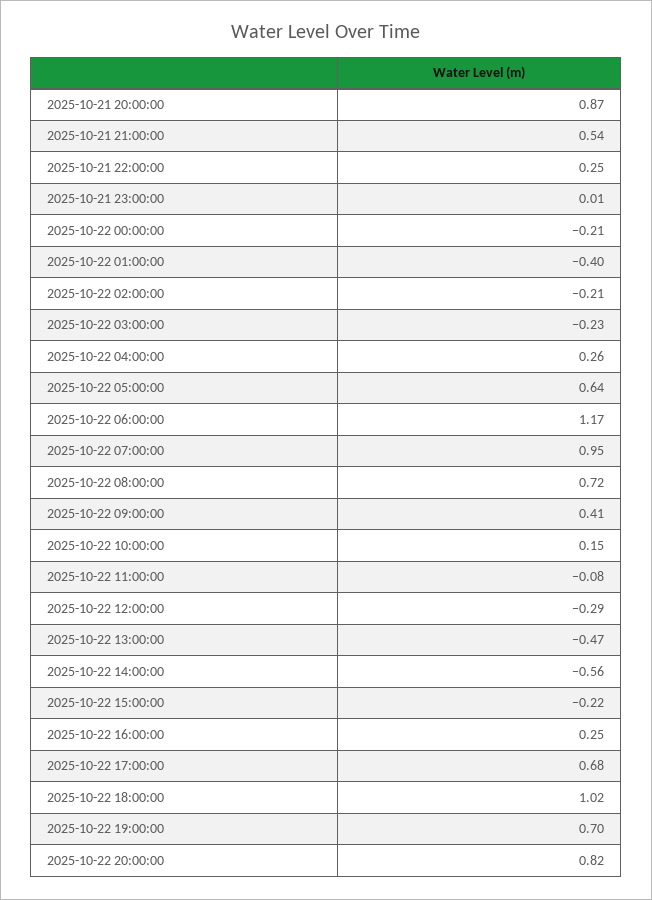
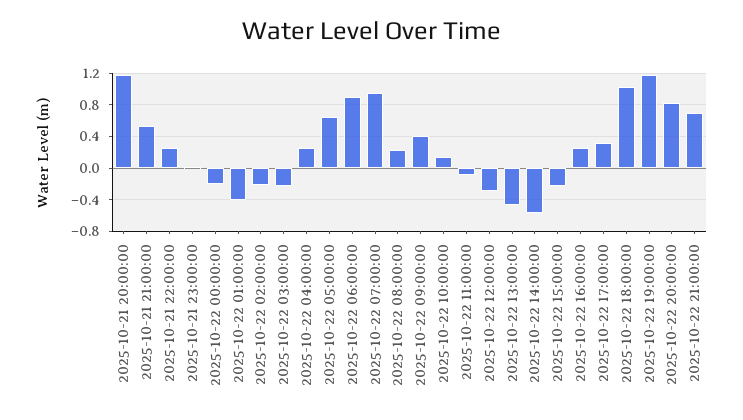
  {
-   "2025-10-21 20:00:00": 0.87,
+   "2025-10-21 20:00:00": 1.2,
    "2025-10-21 21:00:00": 0.54,
    "2025-10-21 22:00:00": 0.25,
    "2025-10-21 23:00:00": 0.01,
    "2025-10-22 00:00:00": -0.21,
    "2025-10-22 01:00:00": -0.4,
    "2025-10-22 02:00:00": -0.21,
    "2025-10-22 03:00:00": -0.23,
    "2025-10-22 04:00:00": 0.26,
    "2025-10-22 05:00:00": 0.64,
-   "2025-10-22 06:00:00": 1.17,
+   "2025-10-22 06:00:00": 0.9,
    "2025-10-22 07:00:00": 0.95,
-   "2025-10-22 08:00:00": 0.72,
+   "2025-10-22 08:00:00": 0.2,
    "2025-10-22 09:00:00": 0.41,
    "2025-10-22 10:00:00": 0.15,
    "2025-10-22 11:00:00": -0.08,
    "2025-10-22 12:00:00": -0.29,
    "2025-10-22 13:00:00": -0.47,
    "2025-10-22 14:00:00": -0.56,
    "2025-10-22 15:00:00": -0.22,
    "2025-10-22 16:00:00": 0.25,
-   "2025-10-22 17:00:00": 0.68,
+   "2025-10-22 17:00:00": 0.3,
    "2025-10-22 18:00:00": 1.02,
-   "2025-10-22 19:00:00": 0.7,
+   "2025-10-22 19:00:00": 1.2,
-   "2025-10-22 20:00:00": 0.82
+   "2025-10-22 20:00:00": 0.82,
+   "2025-10-22 21:00:00": 0.7
  }

